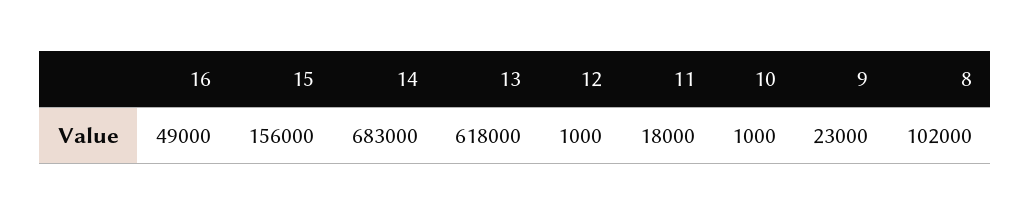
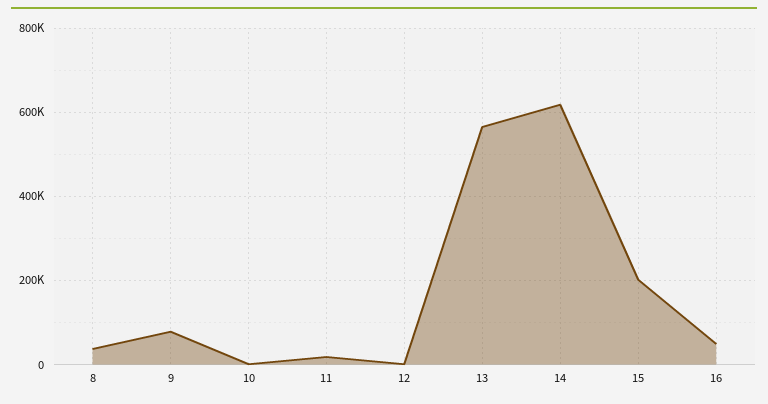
  {
    "16": 49000,
-   "15": 156000,
+   "15": 200000,
-   "14": 683000,
+   "14": 620000,
-   "13": 618000,
+   "13": 560000,
    "12": 1000,
    "11": 18000,
    "10": 1000,
-   "9": 23000,
+   "9": 80000,
-   "8": 102000
+   "8": 40000
  }

